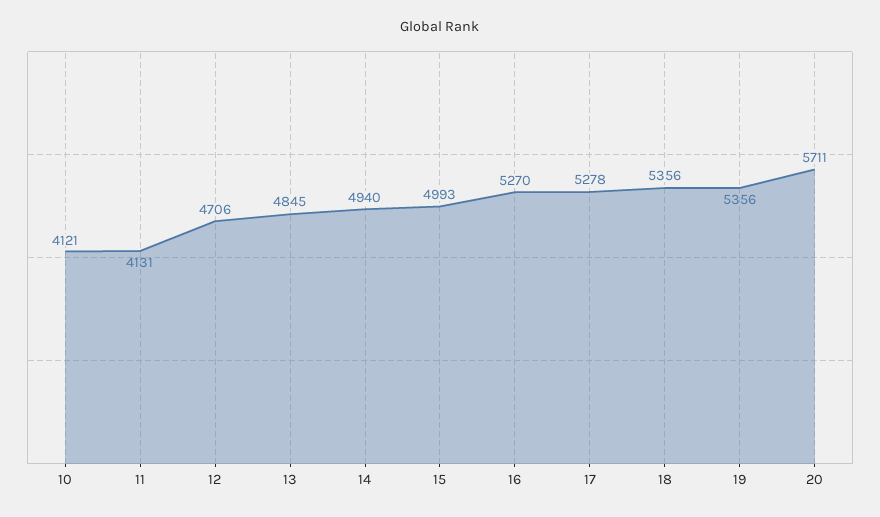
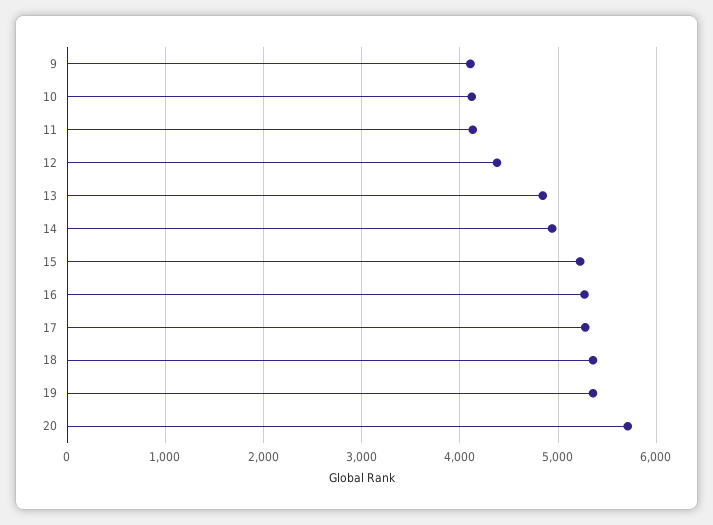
  {
    "10": 4121,
    "11": 4131,
-   "12": 4706,
+   "12": 4400,
    "13": 4845,
    "14": 4940,
-   "15": 4993,
+   "15": 5200,
    "16": 5270,
    "17": 5278,
    "18": 5356,
    "19": 5356,
-   "20": 5711
+   "20": 5711,
+   "9": 4100
  }

